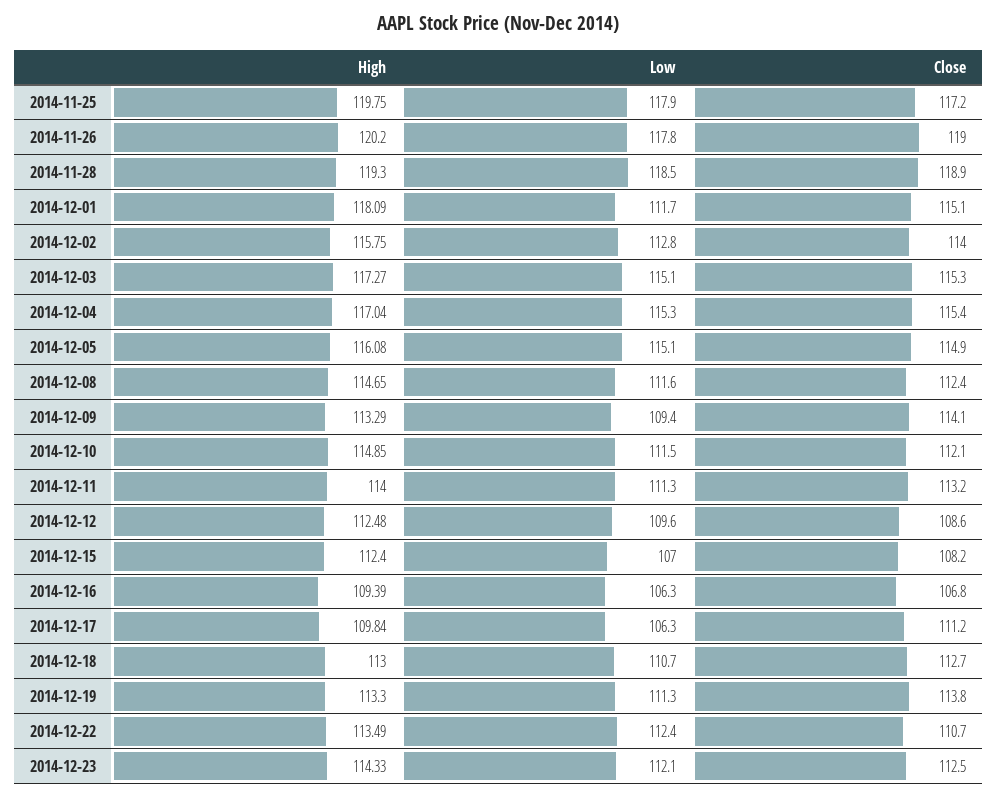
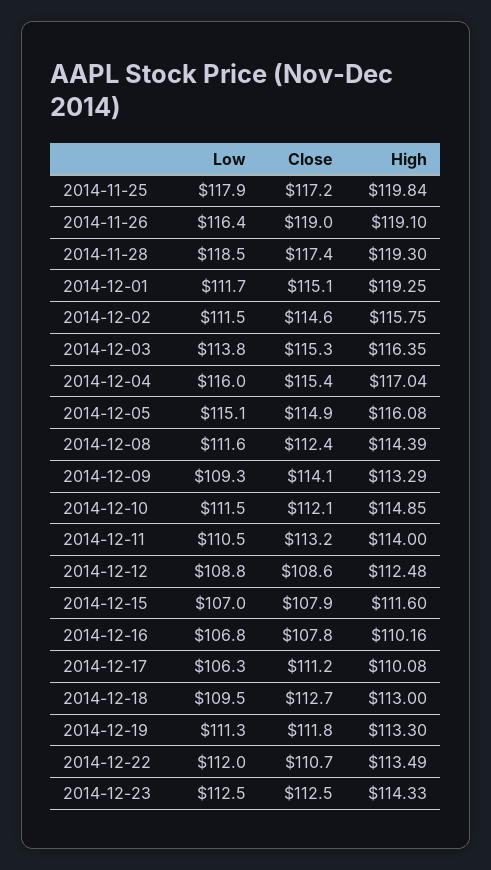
  {
    "High": {
-     "2014-11-25": 119.75,
+     "2014-11-25": 119.84,
-     "2014-11-26": 120.2,
+     "2014-11-26": 119.1,
      "2014-11-28": 119.3,
-     "2014-12-01": 118.09,
+     "2014-12-01": 119.25,
      "2014-12-02": 115.75,
-     "2014-12-03": 117.27,
+     "2014-12-03": 116.35,
      "2014-12-04": 117.04,
      "2014-12-05": 116.08,
-     "2014-12-08": 114.65,
+     "2014-12-08": 114.39,
      "2014-12-09": 113.29,
      "2014-12-10": 114.85,
      "2014-12-11": 114,
      "2014-12-12": 112.48,
-     "2014-12-15": 112.4,
+     "2014-12-15": 111.6,
-     "2014-12-16": 109.39,
+     "2014-12-16": 110.16,
-     "2014-12-17": 109.84,
+     "2014-12-17": 110.08,
      "2014-12-18": 113,
      "2014-12-19": 113.3,
      "2014-12-22": 113.49,
      "2014-12-23": 114.33
    },
    "Low": {
      "2014-11-25": 117.9,
-     "2014-11-26": 117.8,
+     "2014-11-26": 116.4,
      "2014-11-28": 118.5,
      "2014-12-01": 111.7,
-     "2014-12-02": 112.8,
+     "2014-12-02": 111.5,
-     "2014-12-03": 115.1,
+     "2014-12-03": 113.8,
-     "2014-12-04": 115.3,
+     "2014-12-04": 116,
      "2014-12-05": 115.1,
      "2014-12-08": 111.6,
-     "2014-12-09": 109.4,
+     "2014-12-09": 109.3,
      "2014-12-10": 111.5,
-     "2014-12-11": 111.3,
+     "2014-12-11": 110.5,
-     "2014-12-12": 109.6,
+     "2014-12-12": 108.8,
      "2014-12-15": 107,
-     "2014-12-16": 106.3,
+     "2014-12-16": 106.8,
      "2014-12-17": 106.3,
-     "2014-12-18": 110.7,
+     "2014-12-18": 109.5,
      "2014-12-19": 111.3,
-     "2014-12-22": 112.4,
+     "2014-12-22": 112,
-     "2014-12-23": 112.1
+     "2014-12-23": 112.5
    },
    "Close": {
      "2014-11-25": 117.2,
      "2014-11-26": 119,
-     "2014-11-28": 118.9,
+     "2014-11-28": 117.4,
      "2014-12-01": 115.1,
-     "2014-12-02": 114,
+     "2014-12-02": 114.6,
      "2014-12-03": 115.3,
      "2014-12-04": 115.4,
      "2014-12-05": 114.9,
      "2014-12-08": 112.4,
      "2014-12-09": 114.1,
      "2014-12-10": 112.1,
      "2014-12-11": 113.2,
      "2014-12-12": 108.6,
-     "2014-12-15": 108.2,
+     "2014-12-15": 107.9,
-     "2014-12-16": 106.8,
+     "2014-12-16": 107.8,
      "2014-12-17": 111.2,
      "2014-12-18": 112.7,
-     "2014-12-19": 113.8,
+     "2014-12-19": 111.8,
      "2014-12-22": 110.7,
      "2014-12-23": 112.5
    }
  }

